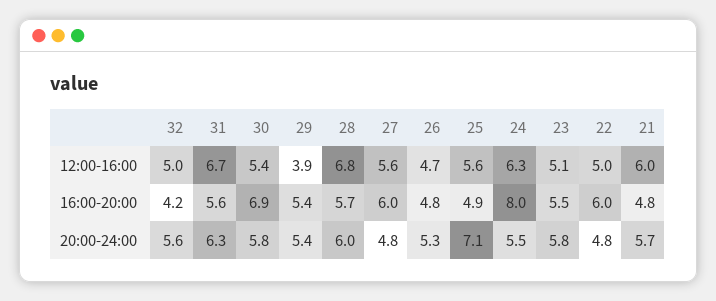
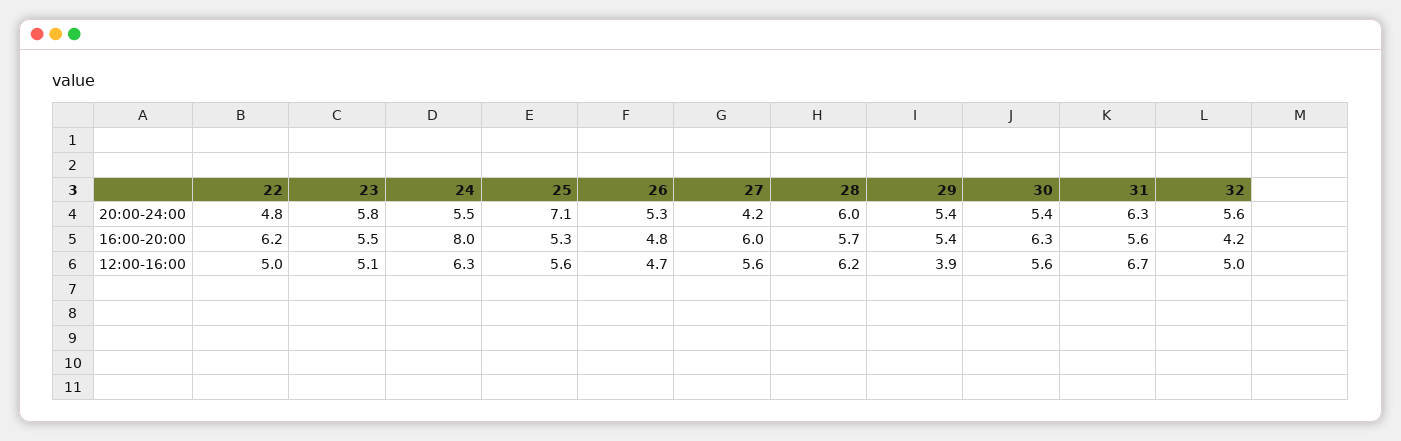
  {
    "32": {
      "12:00-16:00": 5,
      "16:00-20:00": 4.2,
      "20:00-24:00": 5.6
    },
    "31": {
      "12:00-16:00": 6.7,
      "16:00-20:00": 5.6,
      "20:00-24:00": 6.3
    },
    "30": {
-     "12:00-16:00": 5.4,
+     "12:00-16:00": 5.6,
-     "16:00-20:00": 6.9,
+     "16:00-20:00": 6.3,
-     "20:00-24:00": 5.8
+     "20:00-24:00": 5.4
    },
    "29": {
      "12:00-16:00": 3.9,
      "16:00-20:00": 5.4,
      "20:00-24:00": 5.4
    },
    "28": {
-     "12:00-16:00": 6.8,
+     "12:00-16:00": 6.2,
      "16:00-20:00": 5.7,
      "20:00-24:00": 6
    },
    "27": {
      "12:00-16:00": 5.6,
      "16:00-20:00": 6,
-     "20:00-24:00": 4.8
+     "20:00-24:00": 4.2
    },
    "26": {
      "12:00-16:00": 4.7,
      "16:00-20:00": 4.8,
      "20:00-24:00": 5.3
    },
    "25": {
      "12:00-16:00": 5.6,
-     "16:00-20:00": 4.9,
+     "16:00-20:00": 5.3,
      "20:00-24:00": 7.1
    },
    "24": {
      "12:00-16:00": 6.3,
      "16:00-20:00": 8,
      "20:00-24:00": 5.5
    },
    "23": {
      "12:00-16:00": 5.1,
      "16:00-20:00": 5.5,
      "20:00-24:00": 5.8
    },
    "22": {
      "12:00-16:00": 5,
-     "16:00-20:00": 6,
+     "16:00-20:00": 6.2,
      "20:00-24:00": 4.8
-   },
+   }
-   "21": {
-     "12:00-16:00": 6,
-     "16:00-20:00": 4.8,
-     "20:00-24:00": 5.7
-   }
  }

